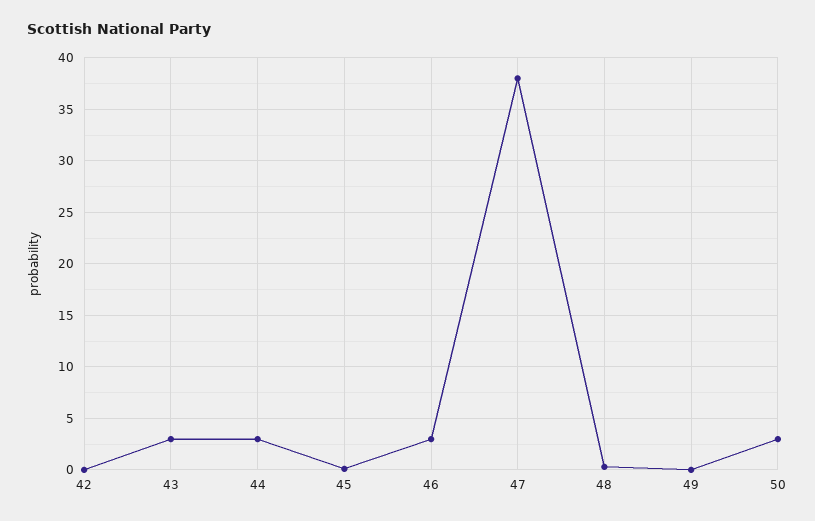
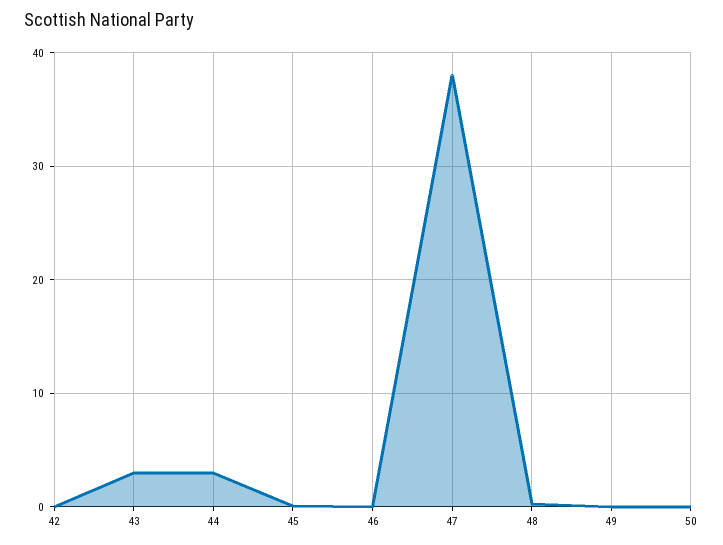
  {
    "42": 0,
    "43": 3,
    "44": 3,
    "45": 0,
-   "46": 3,
+   "46": 0,
    "47": 38,
    "48": 0,
    "49": 0,
-   "50": 3
+   "50": 0
  }

